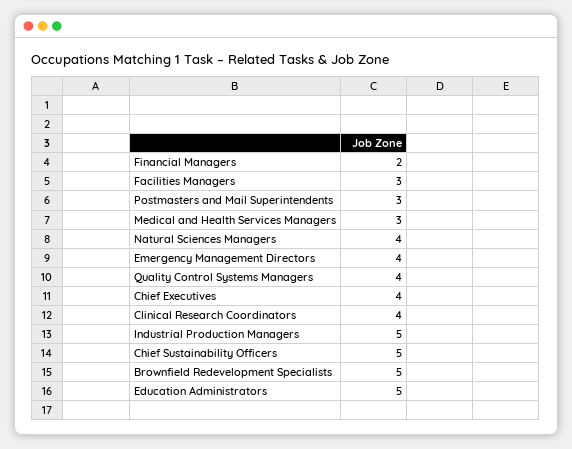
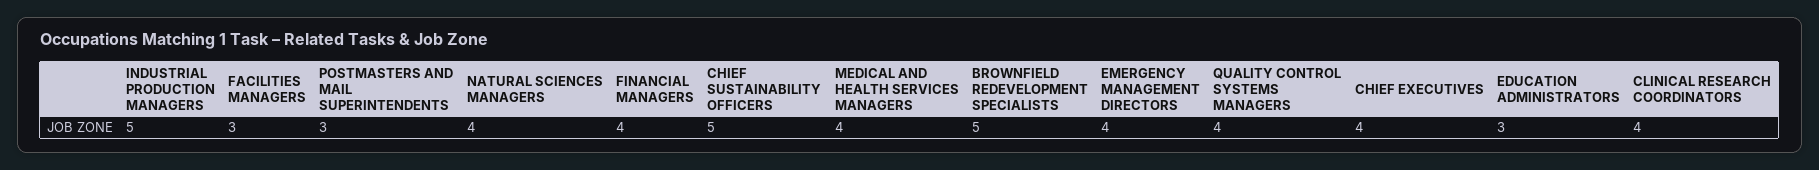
  {
-   "Financial Managers": 2,
+   "Financial Managers": 4,
    "Facilities Managers": 3,
    "Postmasters and Mail Superintendents": 3,
-   "Medical and Health Services Managers": 3,
+   "Medical and Health Services Managers": 4,
    "Natural Sciences Managers": 4,
    "Emergency Management Directors": 4,
    "Quality Control Systems Managers": 4,
    "Chief Executives": 4,
    "Clinical Research Coordinators": 4,
    "Industrial Production Managers": 5,
    "Chief Sustainability Officers": 5,
    "Brownfield Redevelopment Specialists": 5,
-   "Education Administrators": 5
+   "Education Administrators": 3
  }

